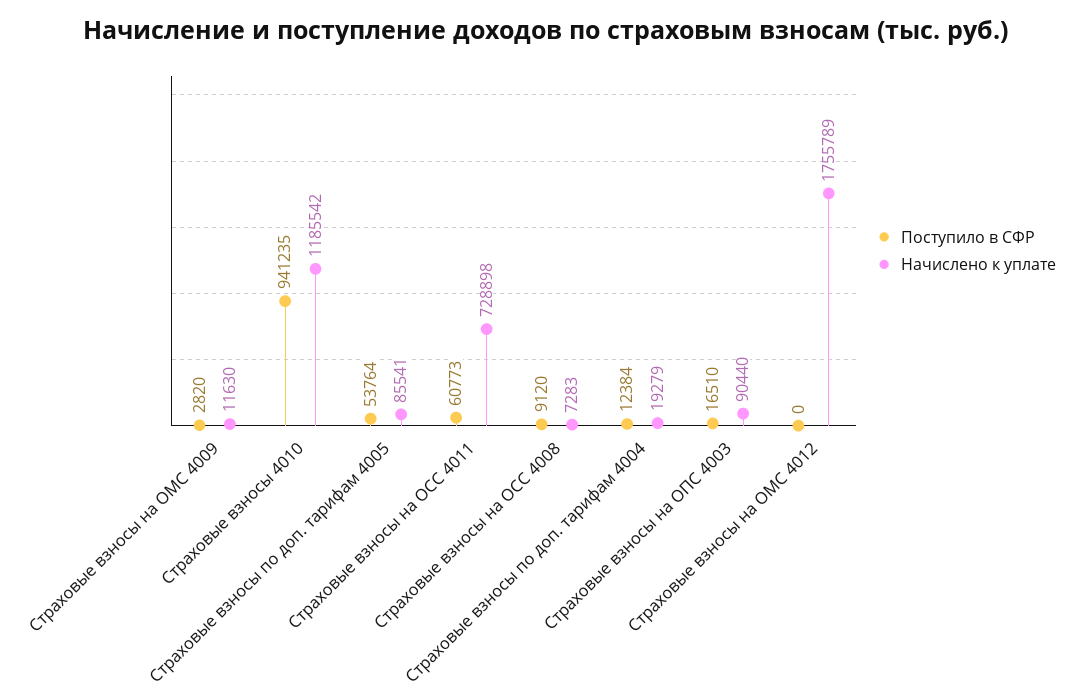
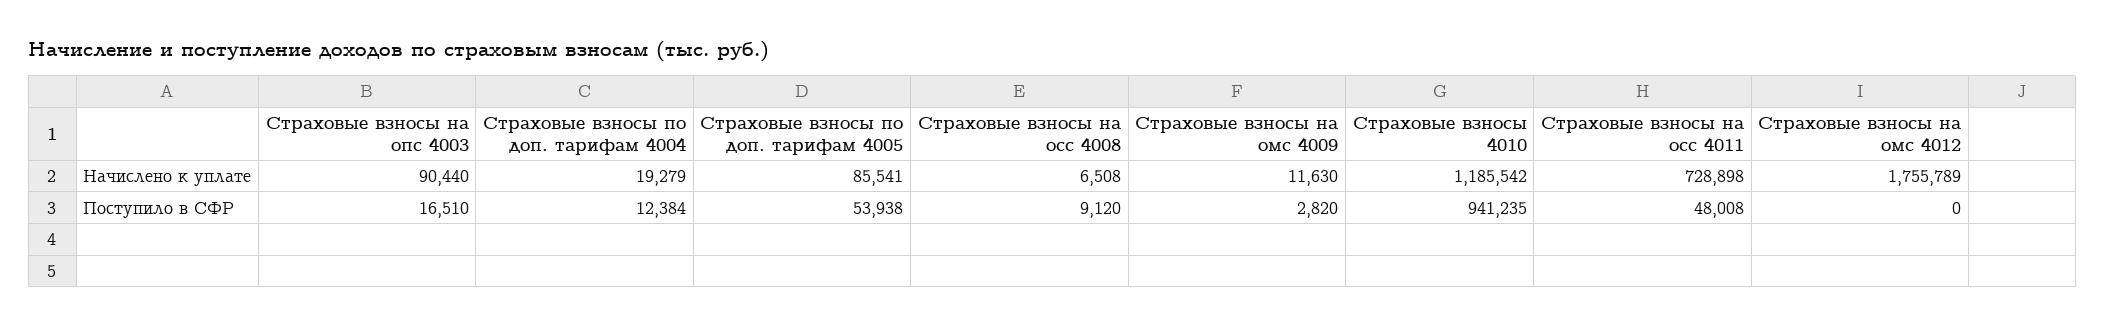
  {
    "Поступило в СФР": {
      "Страховые взносы на ОМС 4009": 2820,
      "Страховые взносы 4010": 941235,
-     "Страховые взносы по доп. тарифам 4005": 53764,
+     "Страховые взносы по доп. тарифам 4005": 53938,
-     "Страховые взносы на ОСС 4011": 60773,
+     "Страховые взносы на ОСС 4011": 48008,
      "Страховые взносы на ОСС 4008": 9120,
      "Страховые взносы по доп. тарифам 4004": 12384,
      "Страховые взносы на ОПС 4003": 16510,
      "Страховые взносы на ОМС 4012": 0
    },
    "Начислено к уплате": {
      "Страховые взносы на ОМС 4009": 11630,
      "Страховые взносы 4010": 1185542,
      "Страховые взносы по доп. тарифам 4005": 85541,
      "Страховые взносы на ОСС 4011": 728898,
-     "Страховые взносы на ОСС 4008": 7283,
+     "Страховые взносы на ОСС 4008": 6508,
      "Страховые взносы по доп. тарифам 4004": 19279,
      "Страховые взносы на ОПС 4003": 90440,
      "Страховые взносы на ОМС 4012": 1755789
    }
  }

